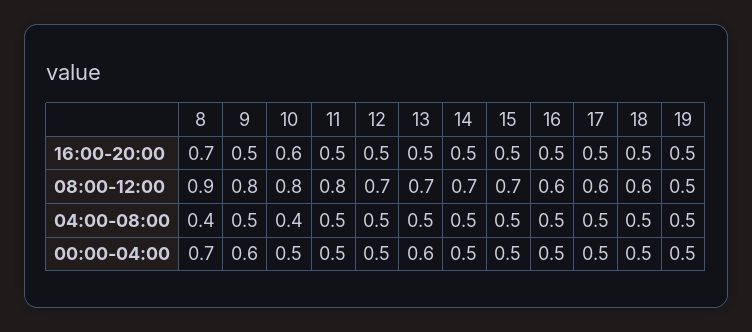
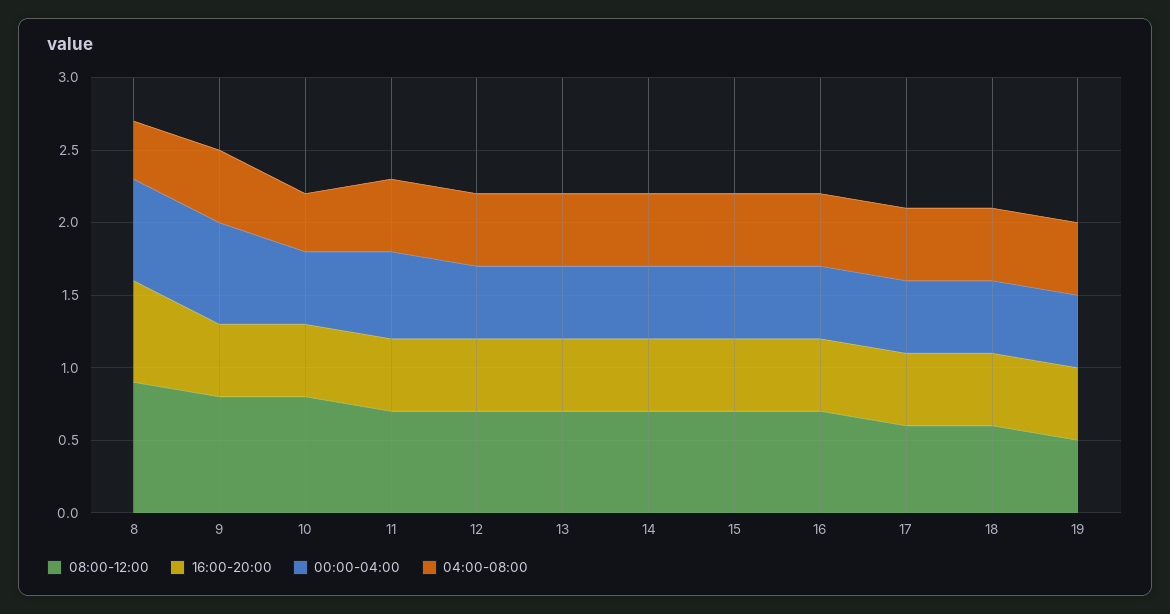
  {
    "16:00-20:00": {
      "8": 0.7,
      "9": 0.5,
-     "10": 0.6,
+     "10": 0.5,
      "11": 0.5,
      "12": 0.5,
      "13": 0.5,
      "14": 0.5,
      "15": 0.5,
      "16": 0.5,
      "17": 0.5,
      "18": 0.5,
      "19": 0.5
    },
    "08:00-12:00": {
      "8": 0.9,
      "9": 0.8,
      "10": 0.8,
-     "11": 0.8,
+     "11": 0.7,
      "12": 0.7,
      "13": 0.7,
      "14": 0.7,
      "15": 0.7,
-     "16": 0.6,
+     "16": 0.7,
      "17": 0.6,
      "18": 0.6,
      "19": 0.5
    },
    "04:00-08:00": {
      "8": 0.4,
      "9": 0.5,
      "10": 0.4,
      "11": 0.5,
      "12": 0.5,
      "13": 0.5,
      "14": 0.5,
      "15": 0.5,
      "16": 0.5,
      "17": 0.5,
      "18": 0.5,
      "19": 0.5
    },
    "00:00-04:00": {
      "8": 0.7,
-     "9": 0.6,
+     "9": 0.7,
      "10": 0.5,
-     "11": 0.5,
+     "11": 0.6,
      "12": 0.5,
-     "13": 0.6,
+     "13": 0.5,
      "14": 0.5,
      "15": 0.5,
      "16": 0.5,
      "17": 0.5,
      "18": 0.5,
      "19": 0.5
    }
  }

